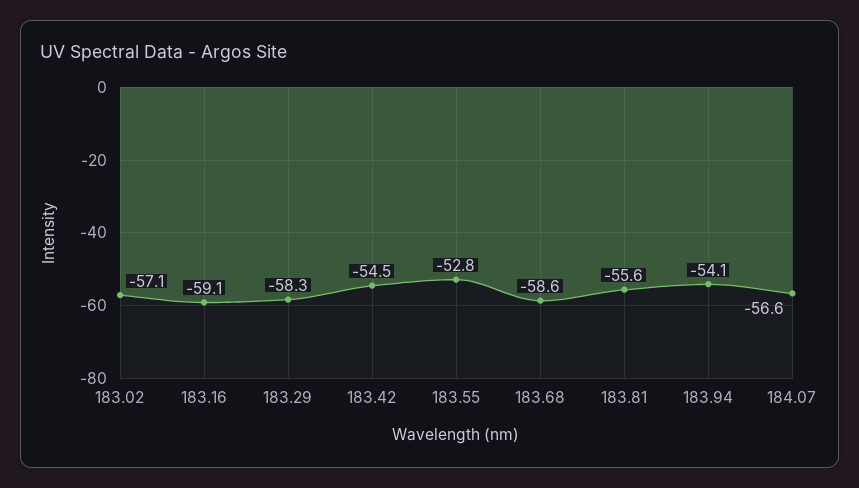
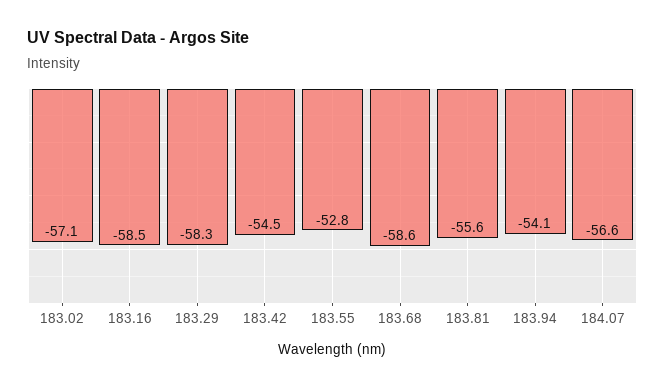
  {
    "183.02": -57.1,
-   "183.16": -59.1,
+   "183.16": -58.5,
    "183.29": -58.3,
    "183.42": -54.5,
    "183.55": -52.8,
    "183.68": -58.6,
    "183.81": -55.6,
    "183.94": -54.1,
    "184.07": -56.6
  }

